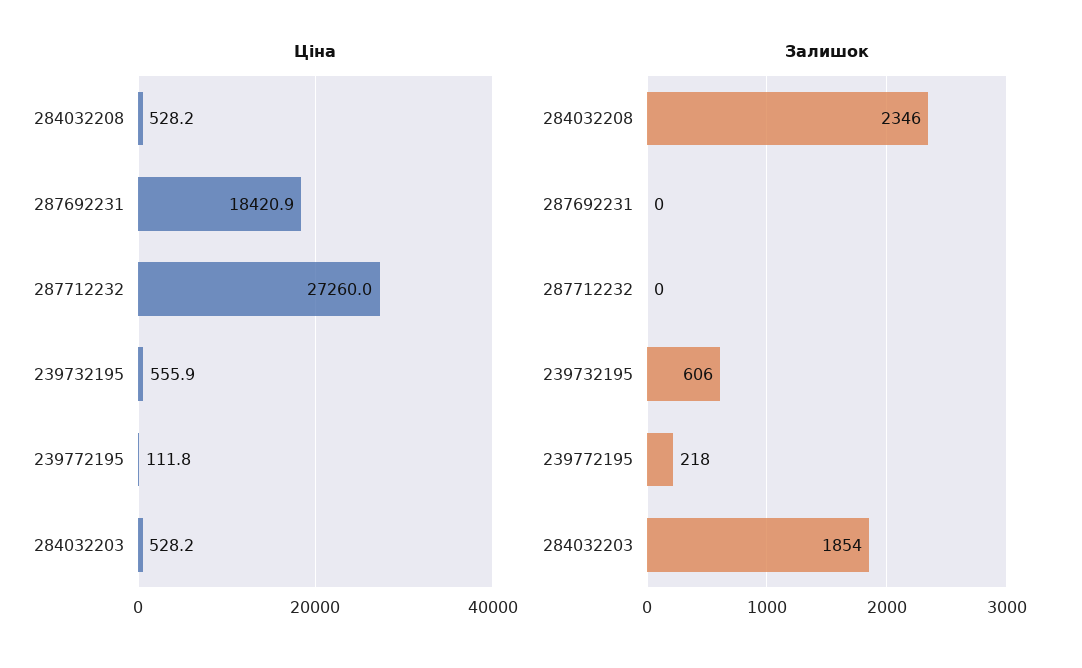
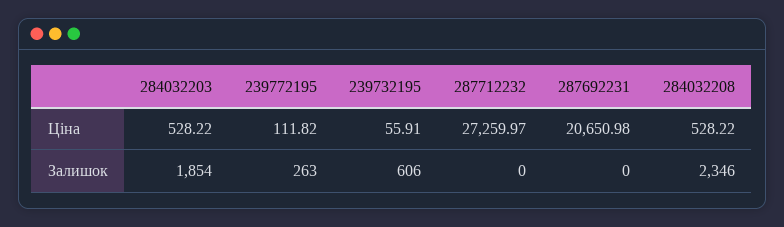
  {
    "Ціна": {
      "284032208": 528.22,
-     "287692231": 18420.9,
+     "287692231": 20650.98,
      "287712232": 27259.97,
-     "239732195": 555.9,
+     "239732195": 55.91,
      "239772195": 111.82,
      "284032203": 528.22
    },
    "Залишок": {
      "284032208": 2346,
      "287692231": 0,
      "287712232": 0,
      "239732195": 606,
-     "239772195": 218,
+     "239772195": 263,
      "284032203": 1854
    }
  }

